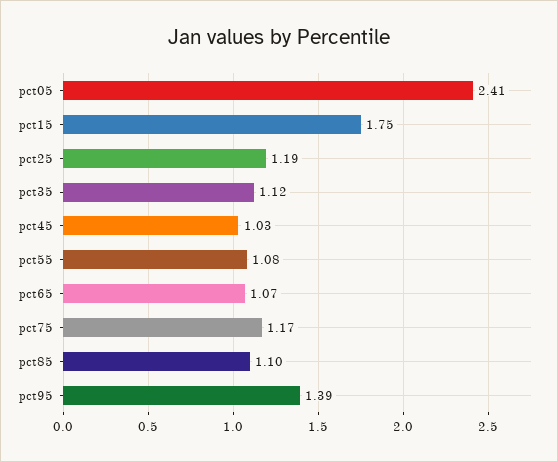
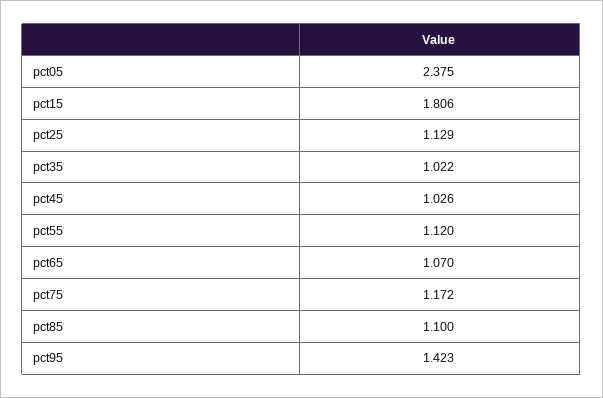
  {
-   "pct05": 2.41,
+   "pct05": 2.375,
-   "pct15": 1.75,
+   "pct15": 1.806,
-   "pct25": 1.19,
+   "pct25": 1.129,
-   "pct35": 1.12,
+   "pct35": 1.022,
    "pct45": 1.026,
-   "pct55": 1.08,
+   "pct55": 1.12,
    "pct65": 1.07,
    "pct75": 1.172,
    "pct85": 1.1,
-   "pct95": 1.39
+   "pct95": 1.423
  }

